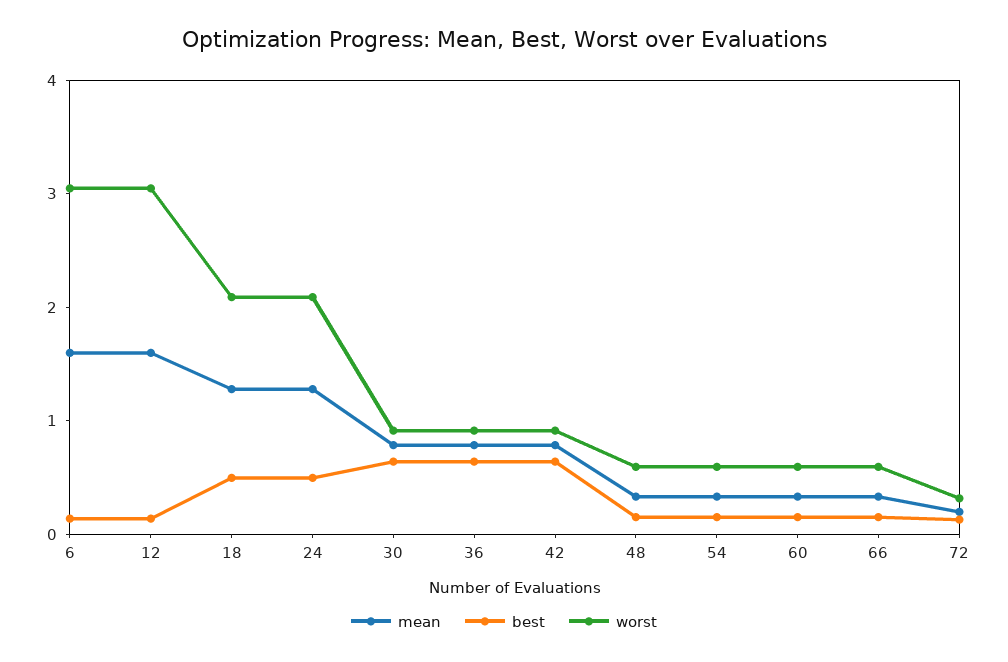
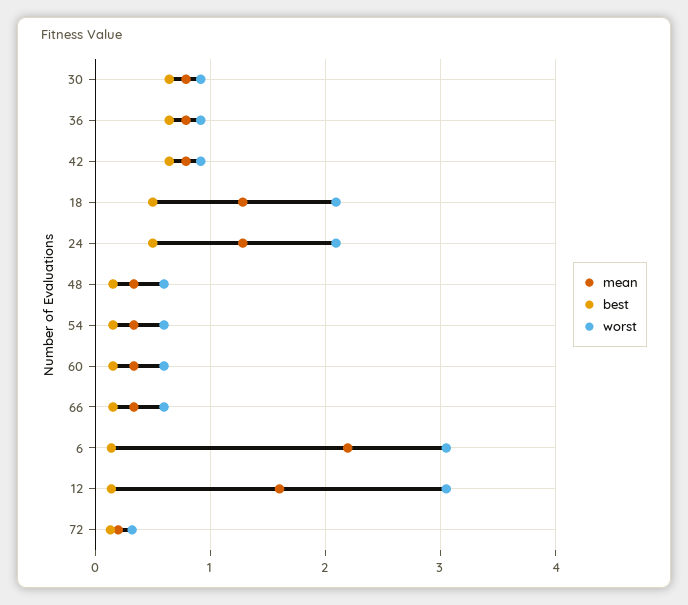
  {
    "mean": {
-     "6": 1.6,
+     "6": 2.2,
      "12": 1.6,
      "18": 1.3,
      "24": 1.3,
      "30": 0.8,
      "36": 0.8,
      "42": 0.8,
      "48": 0.3,
      "54": 0.3,
      "60": 0.3,
      "66": 0.3,
      "72": 0.2
    },
    "best": {
      "6": 0.1,
      "12": 0.1,
      "18": 0.5,
      "24": 0.5,
      "30": 0.6,
      "36": 0.6,
      "42": 0.6,
      "48": 0.2,
      "54": 0.2,
      "60": 0.2,
      "66": 0.2,
      "72": 0.1
    },
    "worst": {
      "6": 3.1,
      "12": 3.1,
      "18": 2.1,
      "24": 2.1,
      "30": 0.9,
      "36": 0.9,
      "42": 0.9,
      "48": 0.6,
      "54": 0.6,
      "60": 0.6,
      "66": 0.6,
      "72": 0.3
    }
  }

